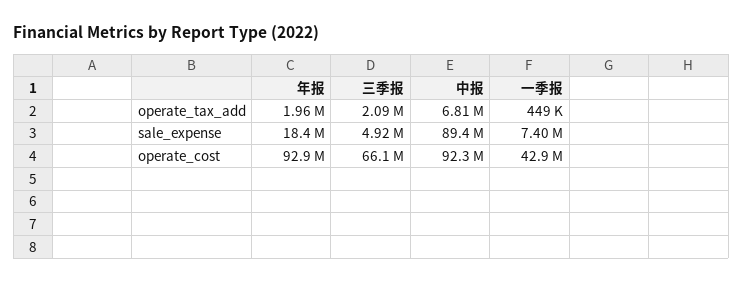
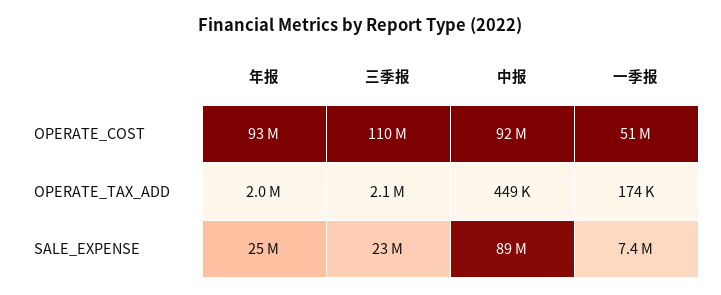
  {
    "年报": {
      "operate_tax_add": 1960000,
-     "sale_expense": 18400000,
+     "sale_expense": 25000000,
      "operate_cost": 92900000
    },
    "三季报": {
      "operate_tax_add": 2090000,
-     "sale_expense": 4920000,
+     "sale_expense": 23000000,
-     "operate_cost": 66100000
+     "operate_cost": 110000000
    },
    "中报": {
-     "operate_tax_add": 6810000,
+     "operate_tax_add": 449000,
      "sale_expense": 89400000,
      "operate_cost": 92300000
    },
    "一季报": {
-     "operate_tax_add": 449000,
+     "operate_tax_add": 174000,
      "sale_expense": 7400000,
-     "operate_cost": 42900000
+     "operate_cost": 51000000
    }
  }

